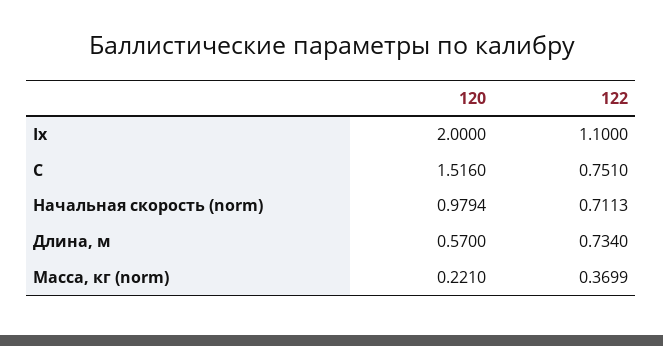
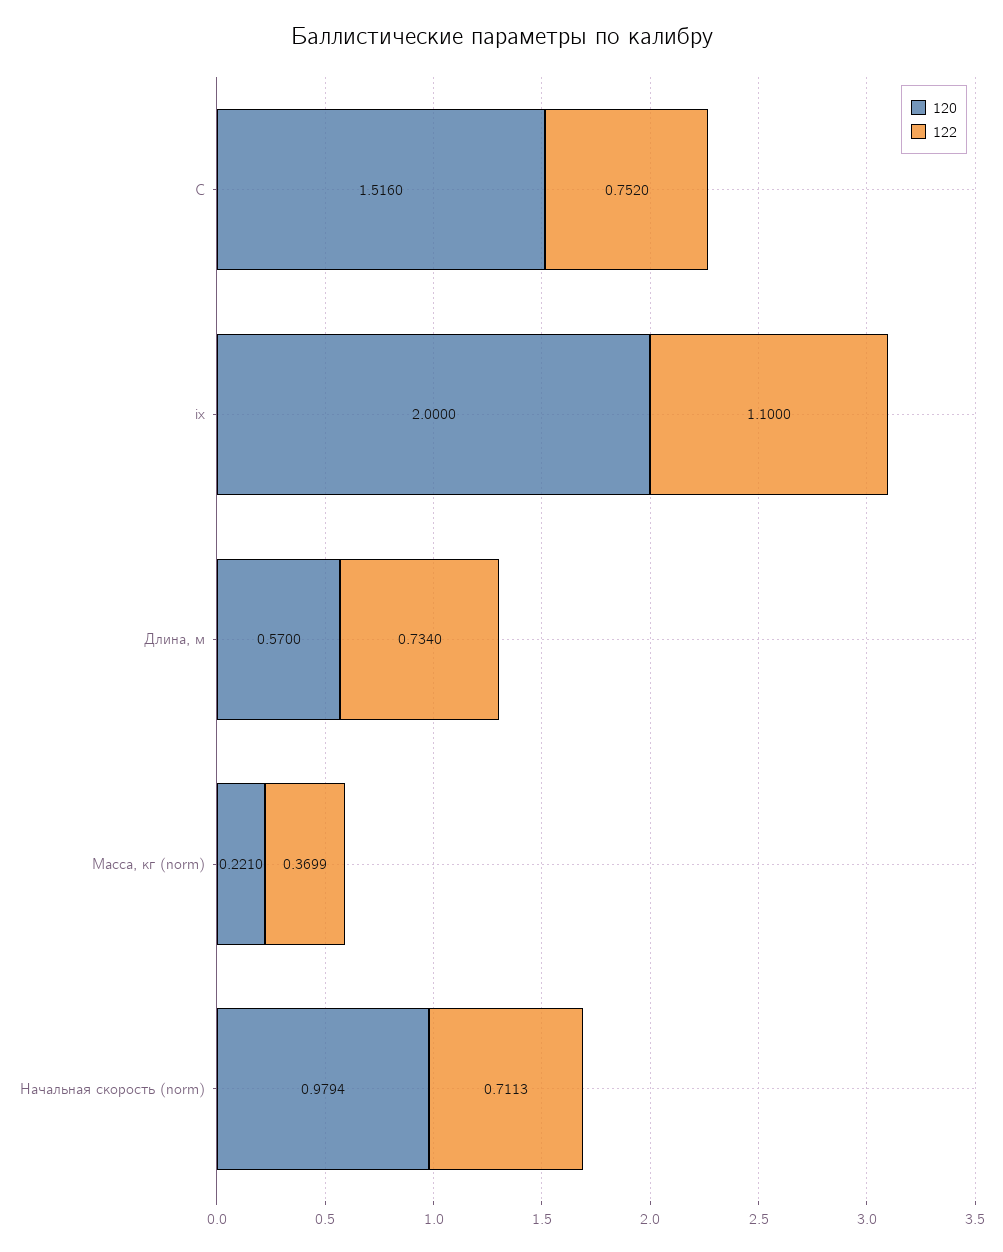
  {
    "120": {
      "Ix": 2,
      "C": 1.516,
      "Начальная скорость (norm)": 0.9794,
      "Длина, м": 0.57,
      "Масса, кг (norm)": 0.221
    },
    "122": {
      "Ix": 1.1,
-     "C": 0.751,
+     "C": 0.752,
      "Начальная скорость (norm)": 0.7113,
      "Длина, м": 0.734,
      "Масса, кг (norm)": 0.3699
    }
  }

